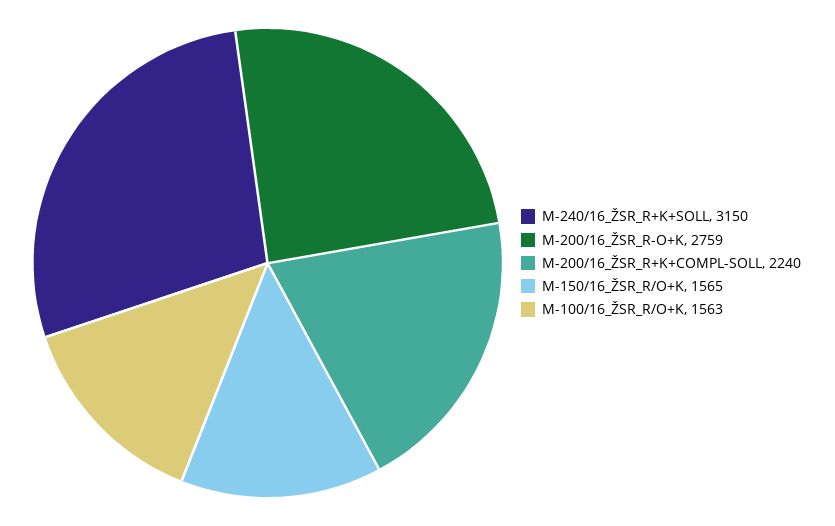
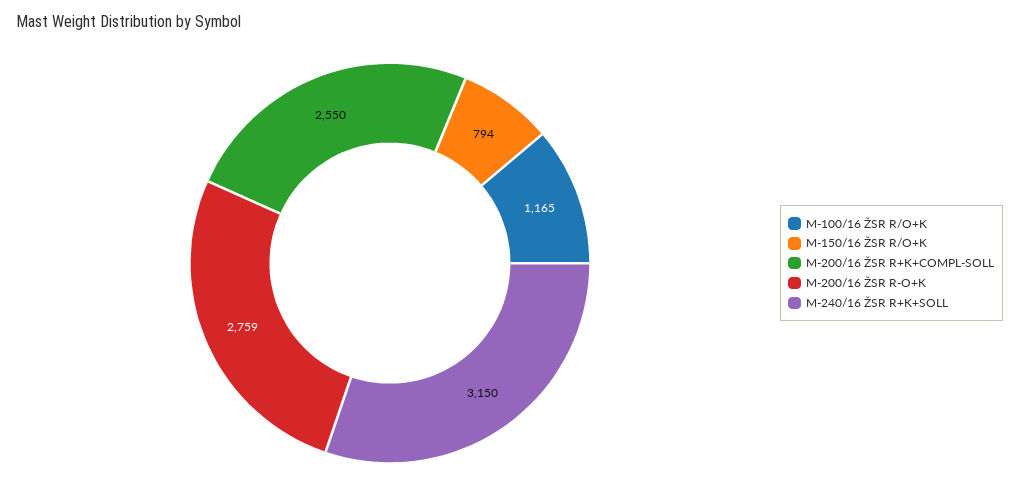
  {
    "M-240/16_ŽSR_R+K+SOLL": 3150,
    "M-200/16_ŽSR_R-O+K": 2759,
-   "M-200/16_ŽSR_R+K+COMPL-SOLL": 2240,
+   "M-200/16_ŽSR_R+K+COMPL-SOLL": 2550,
-   "M-150/16_ŽSR_R/O+K": 1565,
+   "M-150/16_ŽSR_R/O+K": 794,
-   "M-100/16_ŽSR_R/O+K": 1563
+   "M-100/16_ŽSR_R/O+K": 1165
  }

